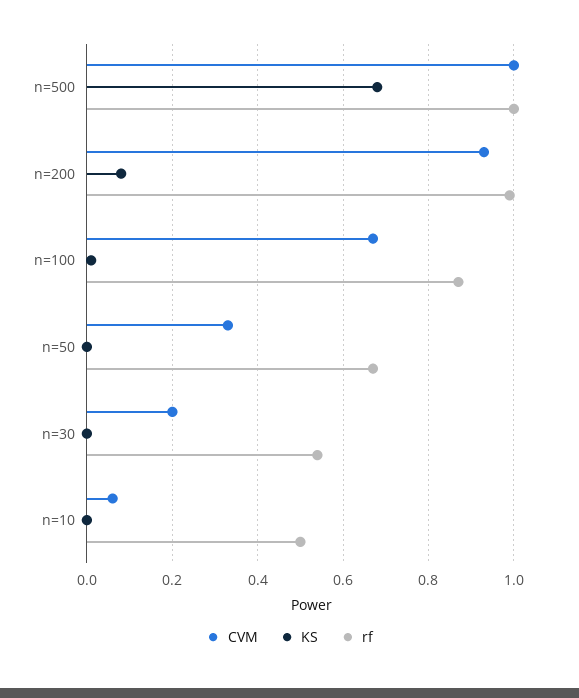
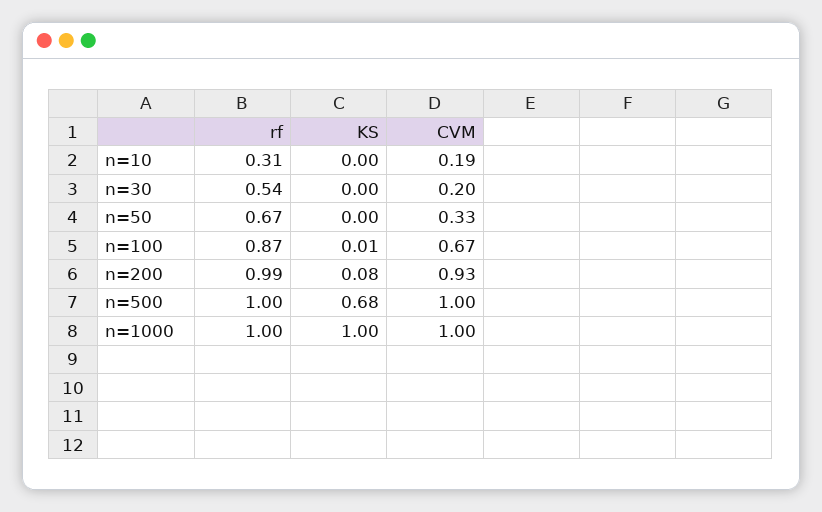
  {
    "CVM": {
      "n=500": 1,
      "n=200": 0.93,
      "n=100": 0.67,
      "n=50": 0.33,
      "n=30": 0.2,
-     "n=10": 0.05
+     "n=10": 0.19,
+     "n=1000": 1
    },
    "KS": {
      "n=500": 0.68,
      "n=200": 0.08,
      "n=100": 0.01,
      "n=50": 0,
      "n=30": 0,
-     "n=10": 0
+     "n=10": 0,
+     "n=1000": 1
    },
    "rf": {
      "n=500": 1,
      "n=200": 0.99,
      "n=100": 0.87,
      "n=50": 0.67,
      "n=30": 0.54,
-     "n=10": 0.5
+     "n=10": 0.31,
+     "n=1000": 1
    }
  }

